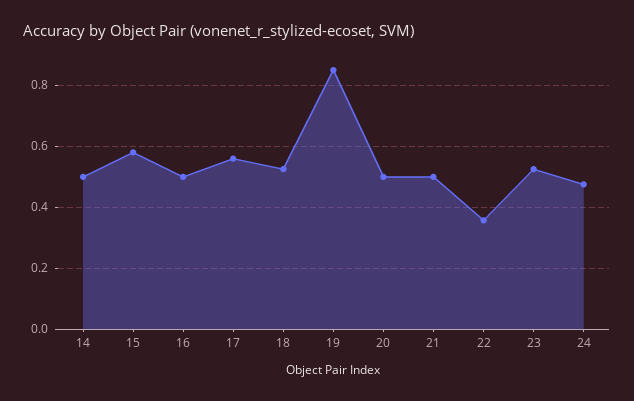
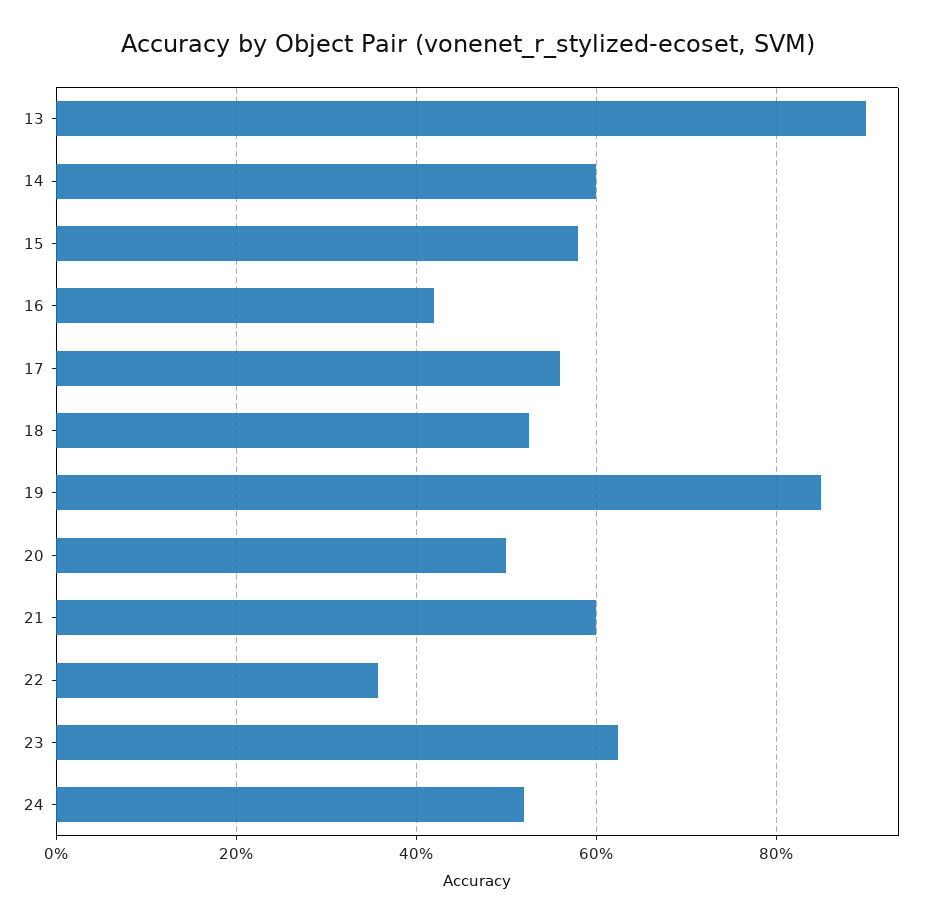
  {
-   "14": 0.5,
+   "14": 0.6,
    "15": 0.58,
-   "16": 0.5,
+   "16": 0.42,
    "17": 0.56,
    "18": 0.52,
    "19": 0.86,
    "20": 0.5,
-   "21": 0.5,
+   "21": 0.6,
    "22": 0.36,
-   "23": 0.52,
+   "23": 0.62,
-   "24": 0.48
+   "24": 0.52,
+   "13": 0.9
  }

